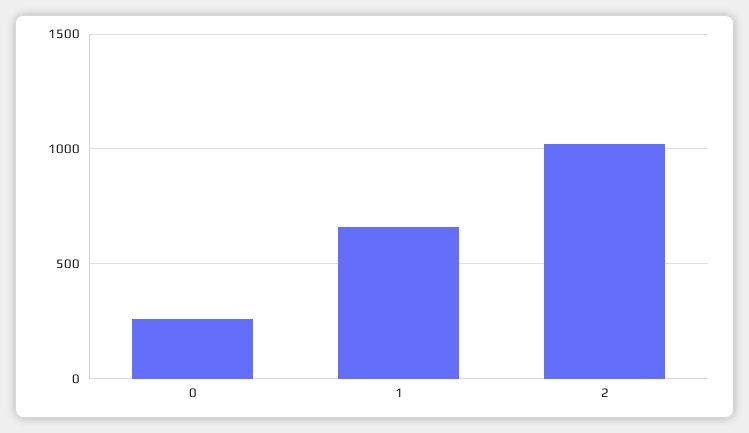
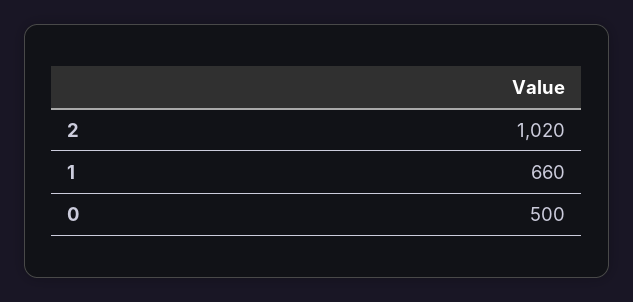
  {
-   "0": 250,
+   "0": 500,
    "1": 660,
    "2": 1020
  }

